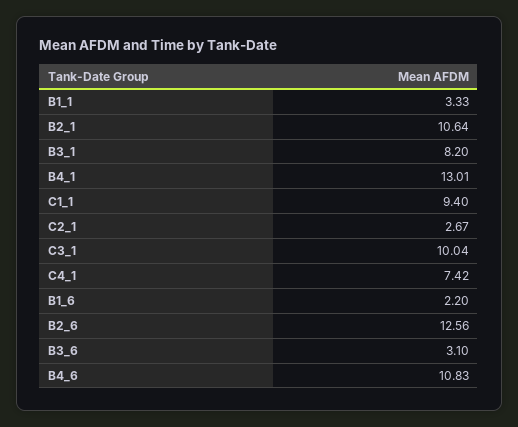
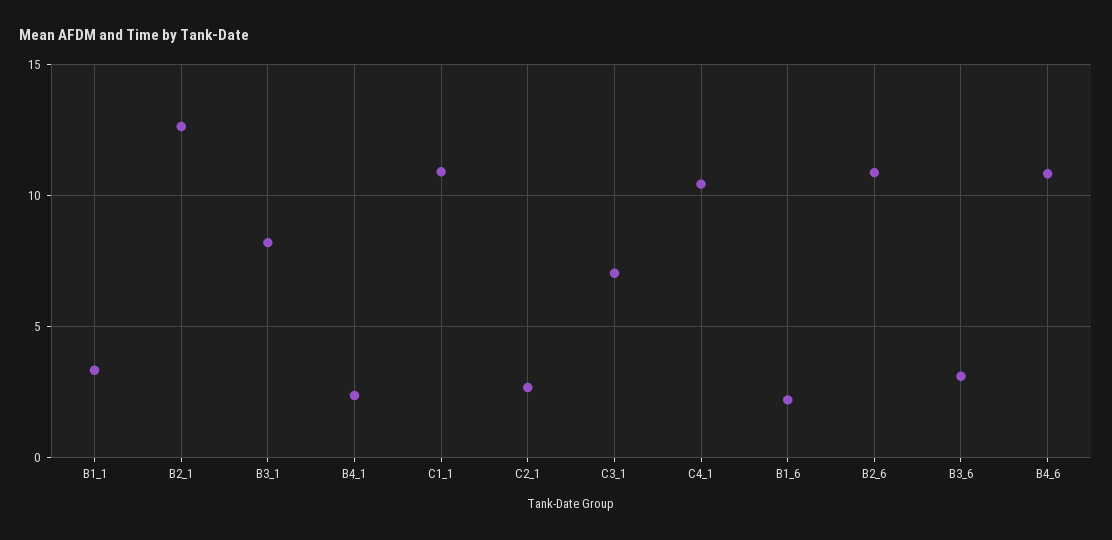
  {
    "B1_1": 3.33,
-   "B2_1": 10.64,
+   "B2_1": 12.5,
    "B3_1": 8.2,
-   "B4_1": 13.01,
+   "B4_1": 2.5,
-   "C1_1": 9.4,
+   "C1_1": 11,
    "C2_1": 2.67,
-   "C3_1": 10.04,
+   "C3_1": 7,
-   "C4_1": 7.42,
+   "C4_1": 10.5,
    "B1_6": 2.2,
-   "B2_6": 12.56,
+   "B2_6": 11,
    "B3_6": 3.1,
    "B4_6": 10.83
  }

